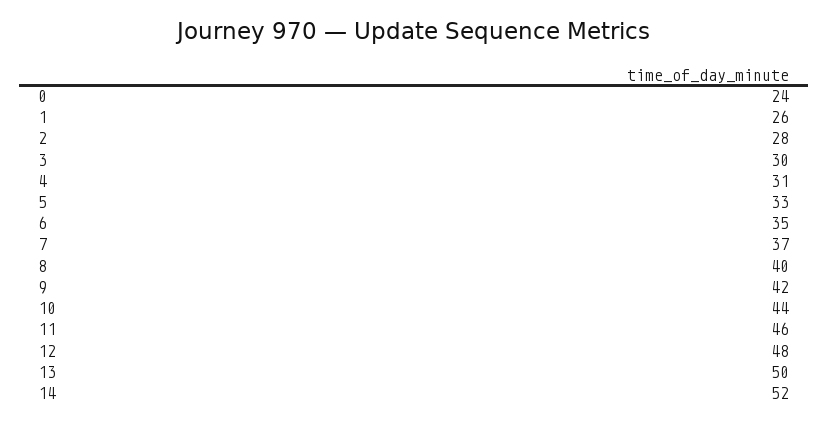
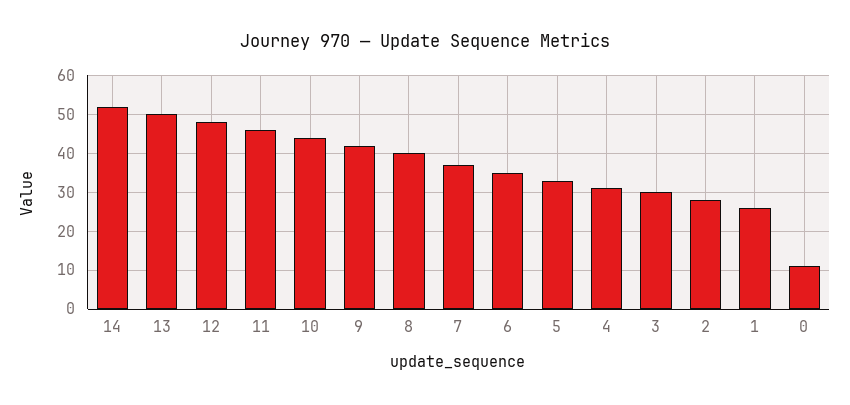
  {
-   "0": 24,
+   "0": 10,
    "1": 26,
    "2": 28,
    "3": 30,
    "4": 31,
    "5": 33,
    "6": 35,
    "7": 37,
    "8": 40,
    "9": 42,
    "10": 44,
    "11": 46,
    "12": 48,
    "13": 50,
    "14": 52
  }

